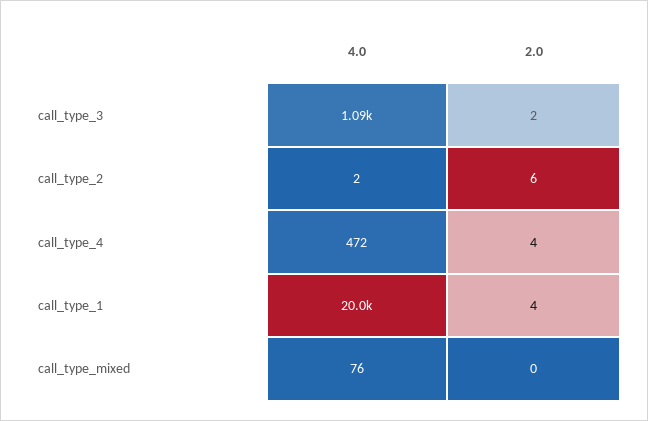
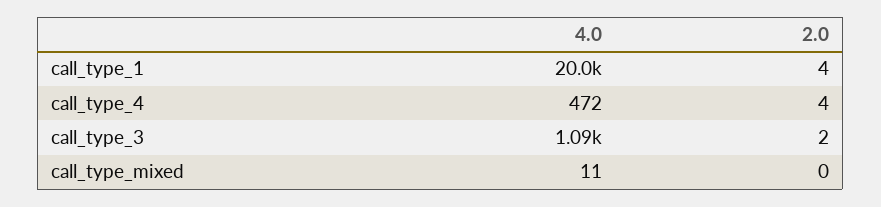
  {
    "4.0": {
      "call_type_3": 1090,
-     "call_type_2": 2,
      "call_type_4": 472,
      "call_type_1": 20000,
-     "call_type_mixed": 76
+     "call_type_mixed": 11
    },
    "2.0": {
      "call_type_3": 2,
-     "call_type_2": 6,
      "call_type_4": 4,
      "call_type_1": 4,
      "call_type_mixed": 0
    }
  }

